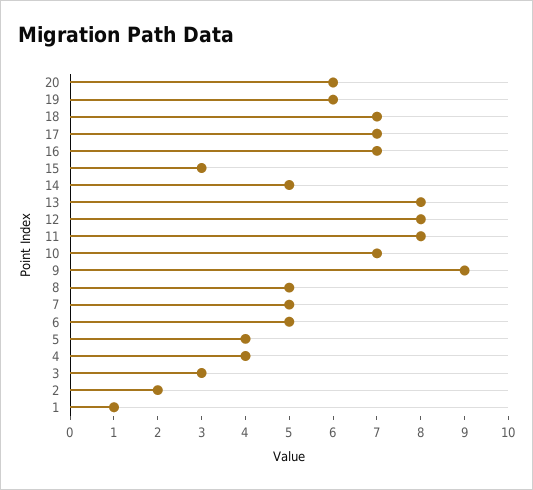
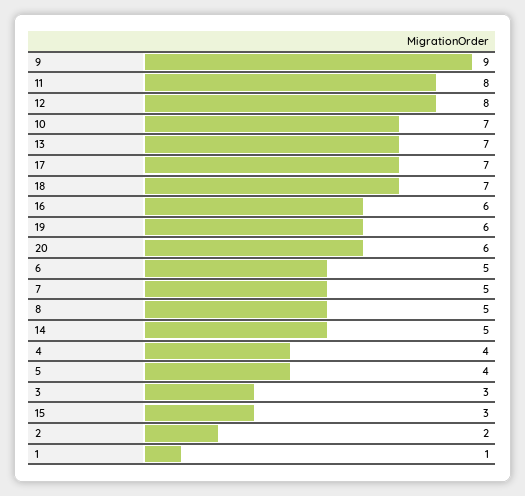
  {
    "20": 6,
    "19": 6,
    "18": 7,
    "17": 7,
-   "16": 7,
+   "16": 6,
    "15": 3,
    "14": 5,
-   "13": 8,
+   "13": 7,
    "12": 8,
    "11": 8,
    "10": 7,
    "9": 9,
    "8": 5,
    "7": 5,
    "6": 5,
    "5": 4,
    "4": 4,
    "3": 3,
    "2": 2,
    "1": 1
  }

